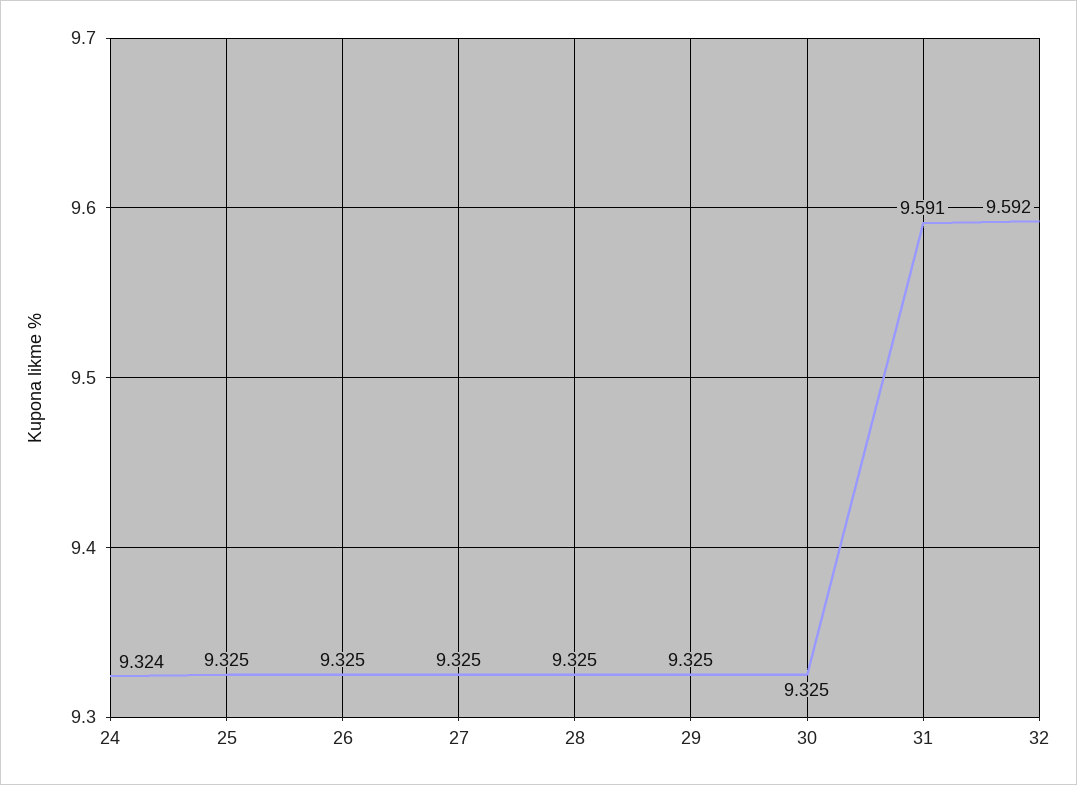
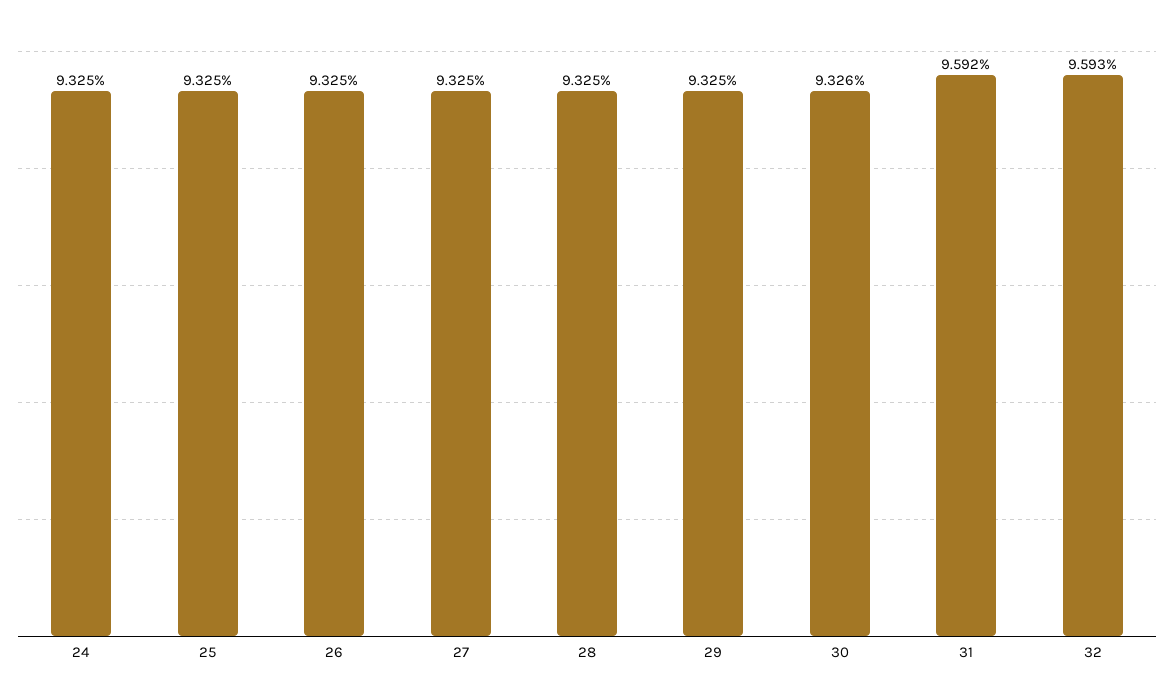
  {
-   "24": 9.324,
+   "24": 9.325,
    "25": 9.325,
    "26": 9.325,
    "27": 9.325,
    "28": 9.325,
    "29": 9.325,
-   "30": 9.325,
+   "30": 9.326,
-   "31": 9.591,
+   "31": 9.592,
-   "32": 9.592
+   "32": 9.593
  }

